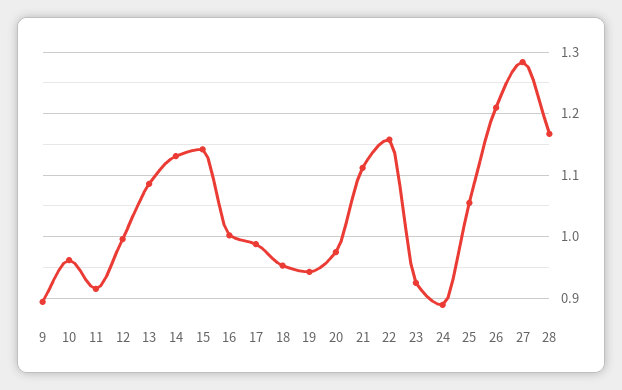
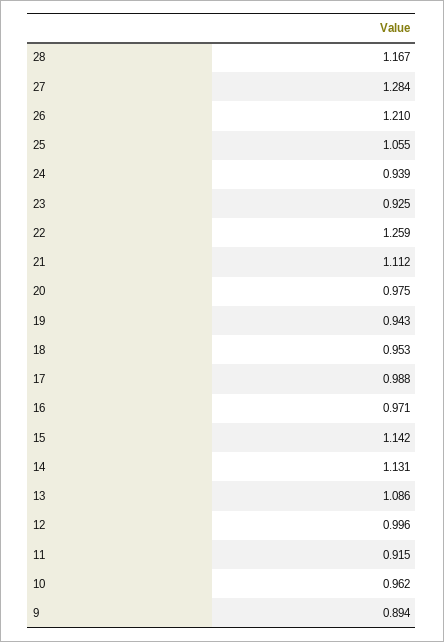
  {
    "9": 0.894,
    "10": 0.962,
    "11": 0.915,
    "12": 0.996,
    "13": 1.086,
    "14": 1.131,
    "15": 1.142,
-   "16": 1,
+   "16": 0.971,
    "17": 0.988,
    "18": 0.953,
    "19": 0.943,
    "20": 0.975,
    "21": 1.112,
-   "22": 1.16,
+   "22": 1.259,
    "23": 0.925,
-   "24": 0.89,
+   "24": 0.939,
    "25": 1.055,
    "26": 1.21,
    "27": 1.284,
    "28": 1.167
  }

